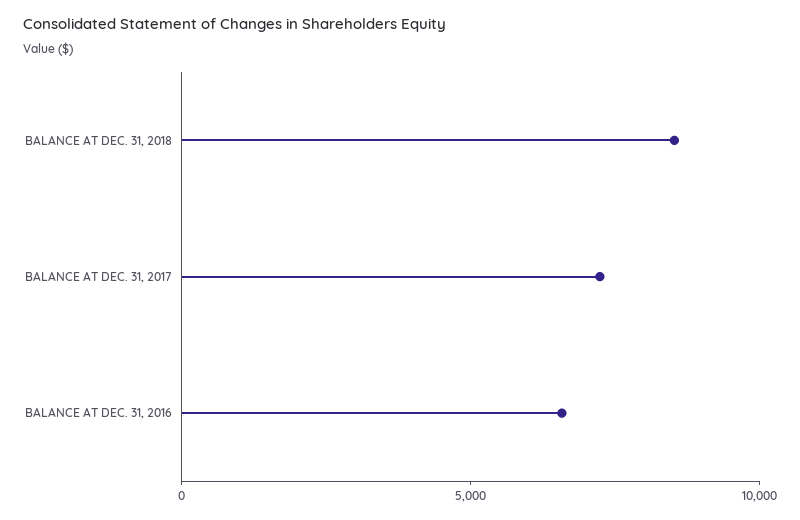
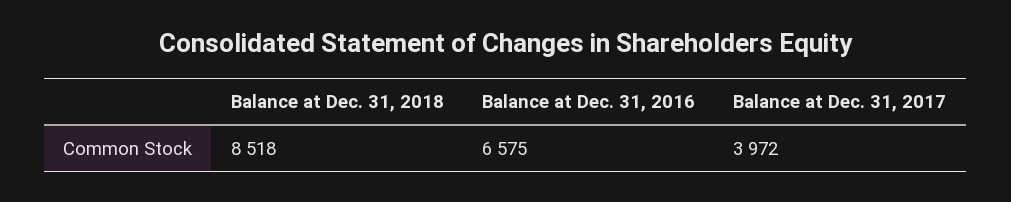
  {
    "BALANCE AT DEC. 31, 2018": 8518,
-   "BALANCE AT DEC. 31, 2017": 7000,
+   "BALANCE AT DEC. 31, 2017": 3972,
    "BALANCE AT DEC. 31, 2016": 6575
  }

